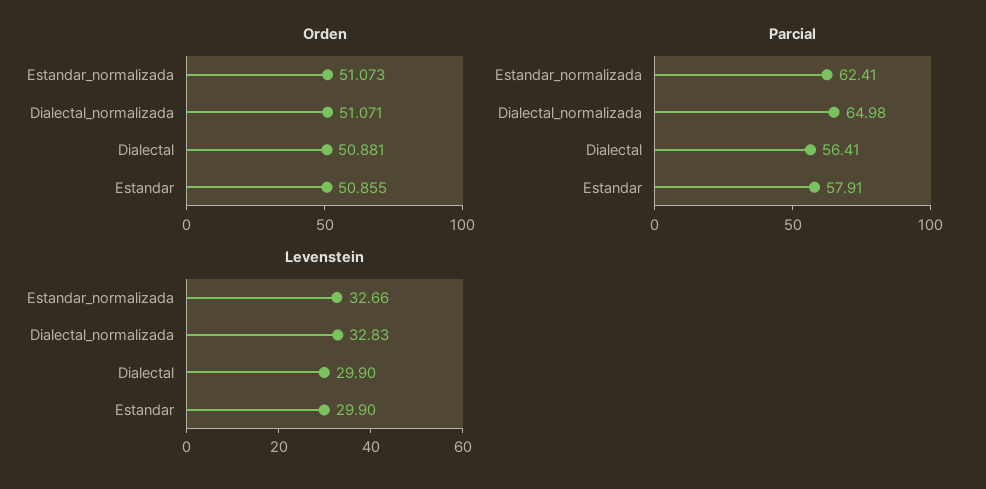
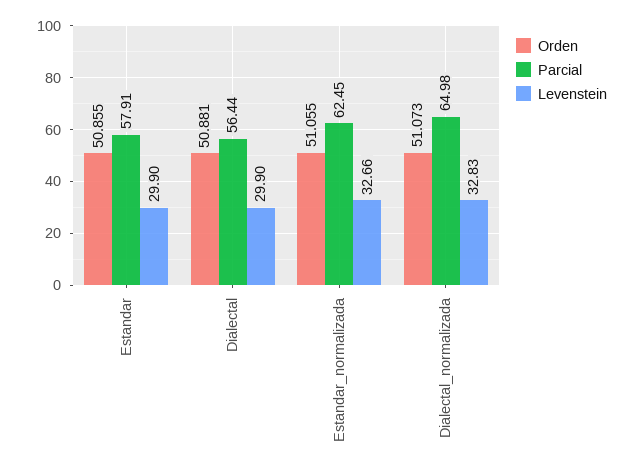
  {
    "Orden": {
-     "Estandar_normalizada": 51.073,
+     "Estandar_normalizada": 51.055,
-     "Dialectal_normalizada": 51.071,
+     "Dialectal_normalizada": 51.073,
      "Dialectal": 50.881,
      "Estandar": 50.855
    },
    "Parcial": {
-     "Estandar_normalizada": 62.41,
+     "Estandar_normalizada": 62.45,
      "Dialectal_normalizada": 64.98,
-     "Dialectal": 56.41,
+     "Dialectal": 56.44,
      "Estandar": 57.91
    },
    "Levenstein": {
      "Estandar_normalizada": 32.66,
      "Dialectal_normalizada": 32.83,
      "Dialectal": 29.9,
      "Estandar": 29.9
    }
  }

